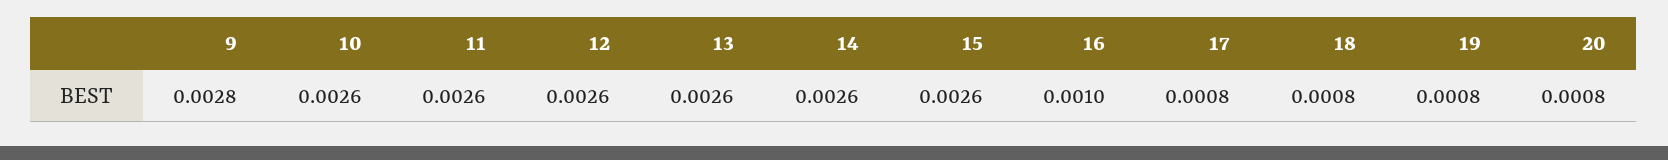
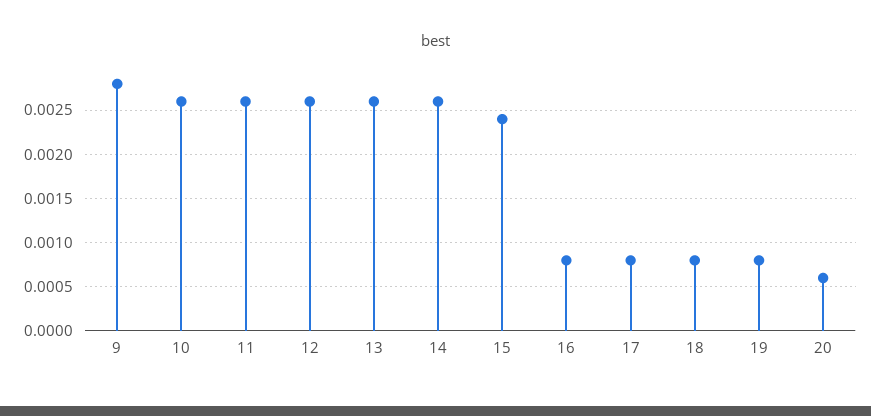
  {
    "9": 0.0028,
    "10": 0.0026,
    "11": 0.0026,
    "12": 0.0026,
    "13": 0.0026,
    "14": 0.0026,
-   "15": 0.0026,
+   "15": 0.0024,
-   "16": 0.001,
+   "16": 0.0008,
    "17": 0.0008,
    "18": 0.0008,
    "19": 0.0008,
-   "20": 0.0008
+   "20": 0.0006
  }

